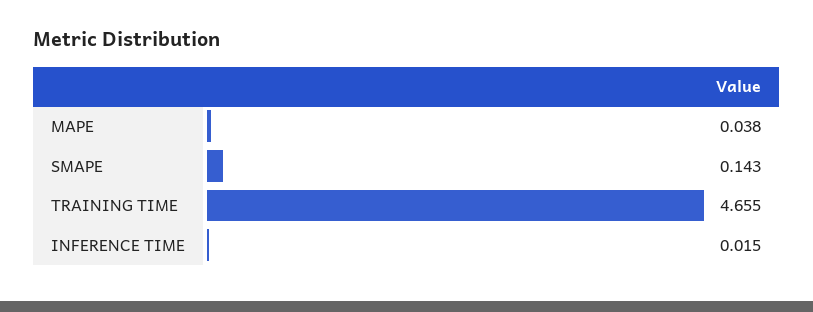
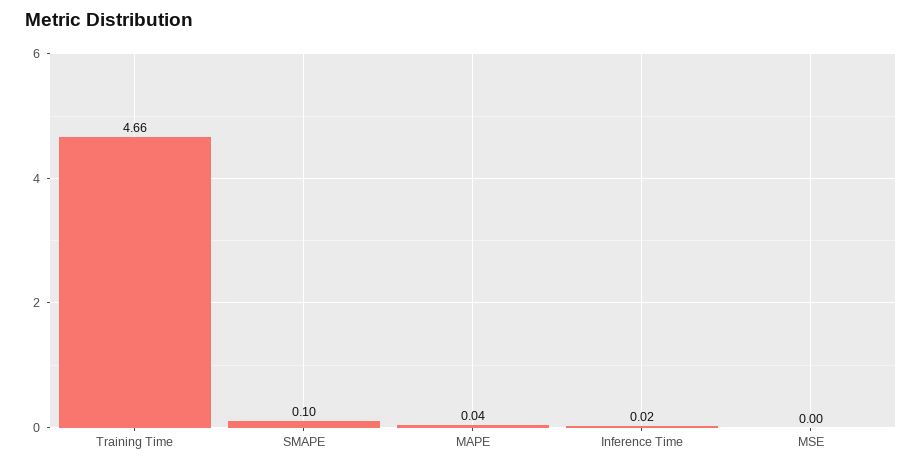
  {
    "MAPE": 0.038,
-   "SMAPE": 0.143,
+   "SMAPE": 0.1,
    "TRAINING TIME": 4.655,
-   "INFERENCE TIME": 0.015
+   "INFERENCE TIME": 0.015,
+   "MSE": 0
  }

